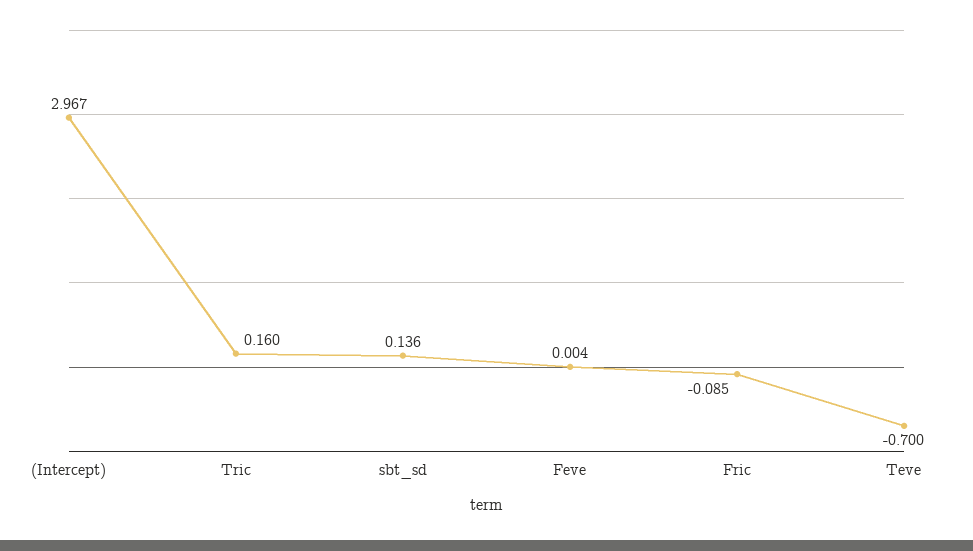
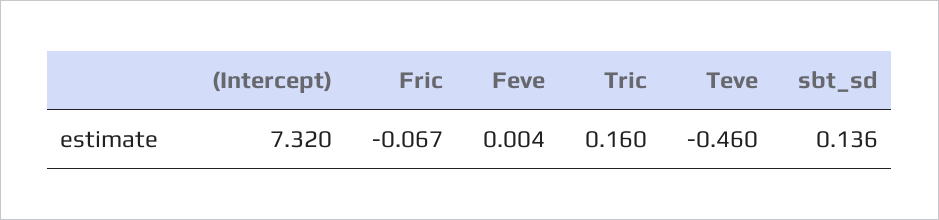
  {
-   "(Intercept)": 2.967,
+   "(Intercept)": 7.32,
    "Tric": 0.16,
    "sbt_sd": 0.136,
    "Feve": 0.004,
-   "Fric": -0.085,
+   "Fric": -0.067,
-   "Teve": -0.7
+   "Teve": -0.46
  }

